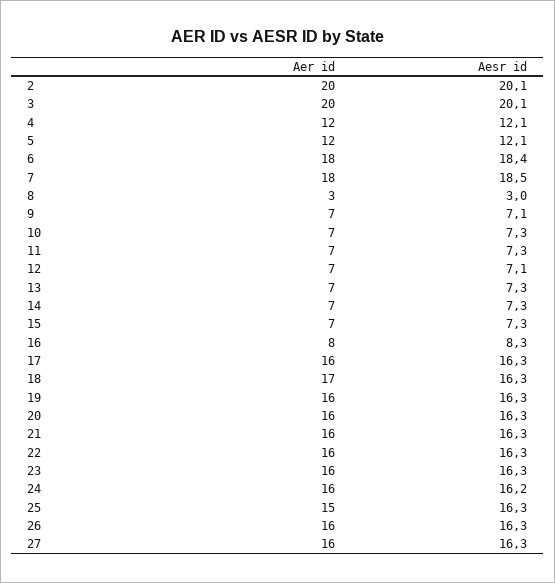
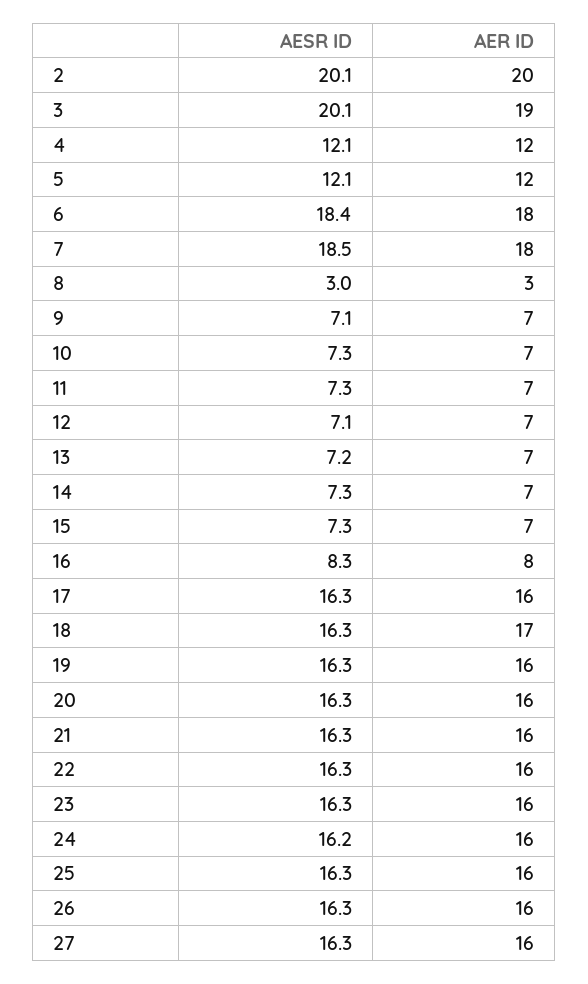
  {
    "Aer id": {
      "2": 20,
-     "3": 20,
+     "3": 19,
      "4": 12,
      "5": 12,
      "6": 18,
      "7": 18,
      "8": 3,
      "9": 7,
      "10": 7,
      "11": 7,
      "12": 7,
      "13": 7,
      "14": 7,
      "15": 7,
      "16": 8,
      "17": 16,
      "18": 17,
      "19": 16,
      "20": 16,
      "21": 16,
      "22": 16,
      "23": 16,
      "24": 16,
-     "25": 15,
+     "25": 16,
      "26": 16,
      "27": 16
    },
    "Aesr id": {
      "2": 20.1,
      "3": 20.1,
      "4": 12.1,
      "5": 12.1,
      "6": 18.4,
      "7": 18.5,
      "8": 3,
      "9": 7.1,
      "10": 7.3,
      "11": 7.3,
      "12": 7.1,
-     "13": 7.3,
+     "13": 7.2,
      "14": 7.3,
      "15": 7.3,
      "16": 8.3,
      "17": 16.3,
      "18": 16.3,
      "19": 16.3,
      "20": 16.3,
      "21": 16.3,
      "22": 16.3,
      "23": 16.3,
      "24": 16.2,
      "25": 16.3,
      "26": 16.3,
      "27": 16.3
    }
  }

